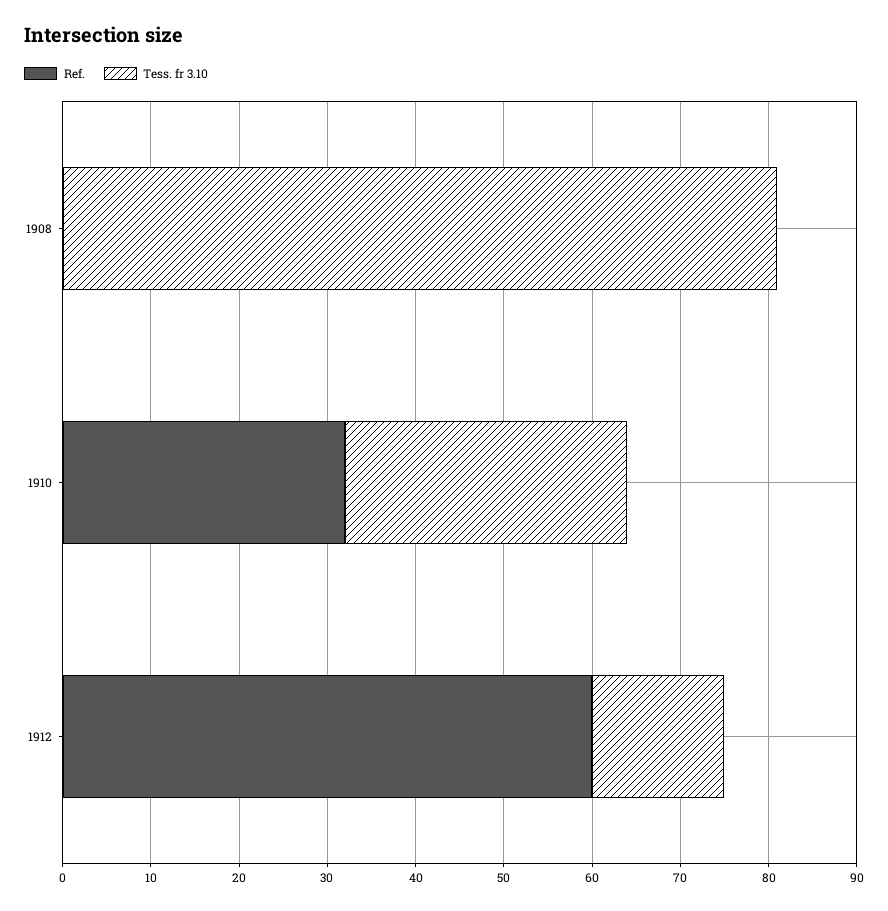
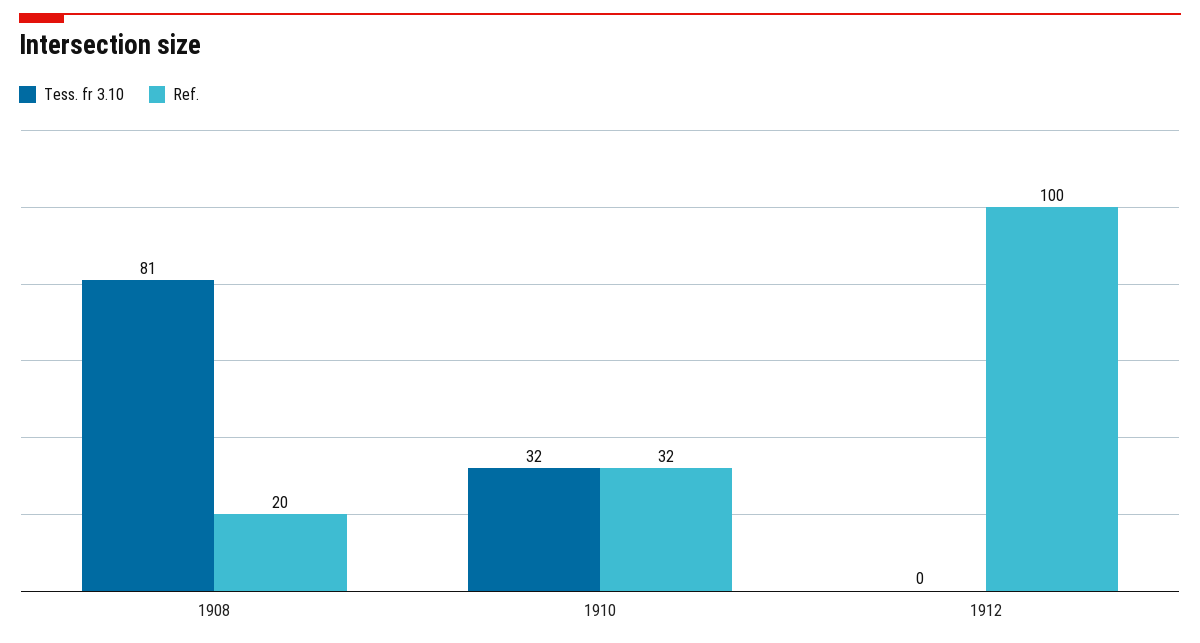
  {
    "Ref.": {
-     "1908": 0,
+     "1908": 20,
      "1910": 32,
-     "1912": 60
+     "1912": 100
    },
    "Tess. fr 3.10": {
      "1908": 81,
      "1910": 32,
-     "1912": 15
+     "1912": 0
    }
  }

